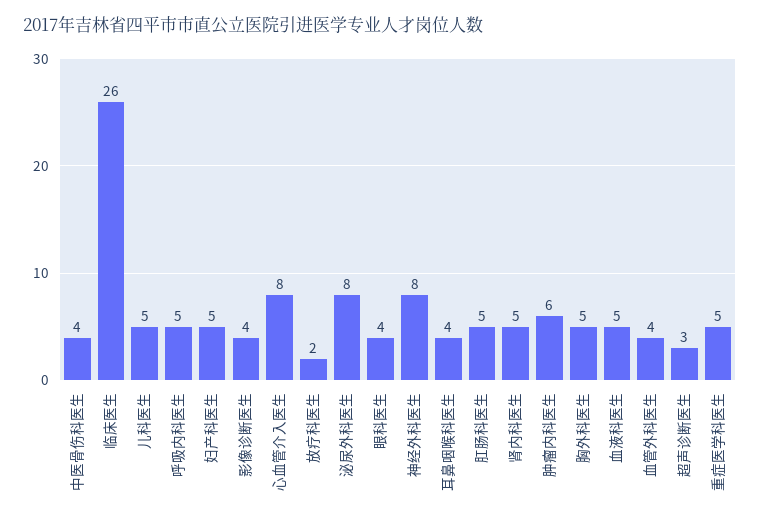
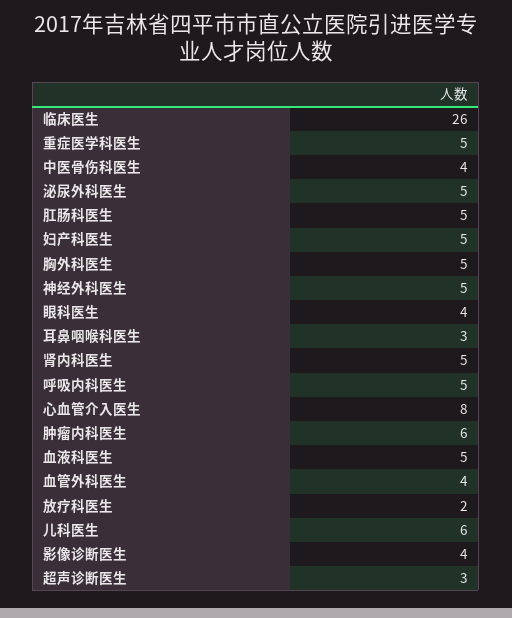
  {
    "中医骨伤科医生": 4,
    "临床医生": 26,
-   "儿科医生": 5,
+   "儿科医生": 6,
    "呼吸内科医生": 5,
    "妇产科医生": 5,
    "影像诊断医生": 4,
    "心血管介入医生": 8,
    "放疗科医生": 2,
-   "泌尿外科医生": 8,
+   "泌尿外科医生": 5,
    "眼科医生": 4,
-   "神经外科医生": 8,
+   "神经外科医生": 5,
-   "耳鼻咽喉科医生": 4,
+   "耳鼻咽喉科医生": 3,
    "肛肠科医生": 5,
    "肾内科医生": 5,
    "肿瘤内科医生": 6,
    "胸外科医生": 5,
    "血液科医生": 5,
    "血管外科医生": 4,
    "超声诊断医生": 3,
    "重症医学科医生": 5
  }

